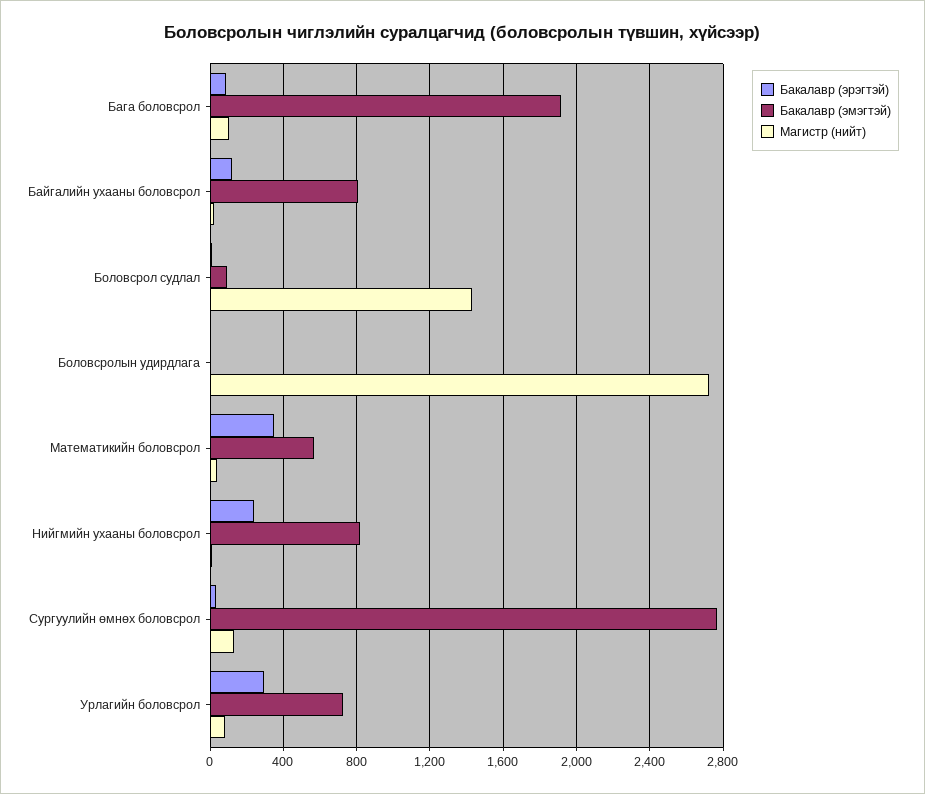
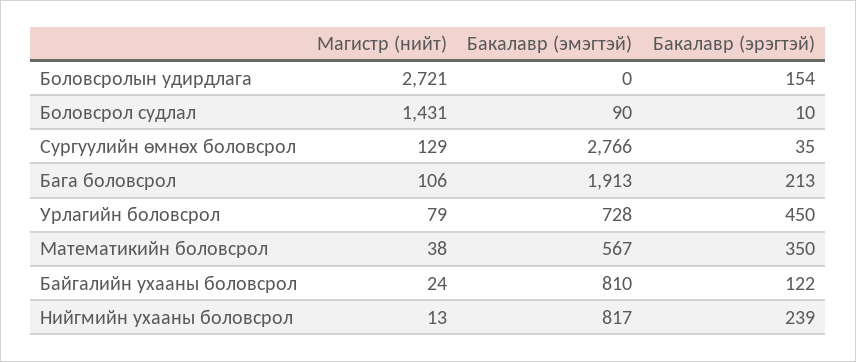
  {
    "Бакалавр (эрэгтэй)": {
-     "Бага боловсрол": 100,
+     "Бага боловсрол": 213,
      "Байгалийн ухааны боловсрол": 122,
      "Боловсрол судлал": 10,
-     "Боловсролын удирдлага": 0,
+     "Боловсролын удирдлага": 154,
      "Математикийн боловсрол": 350,
      "Нийгмийн ухааны боловсрол": 239,
      "Сургуулийн өмнөх боловсрол": 35,
-     "Урлагийн боловсрол": 300
+     "Урлагийн боловсрол": 450
    },
    "Бакалавр (эмэгтэй)": {
      "Бага боловсрол": 1913,
      "Байгалийн ухааны боловсрол": 810,
      "Боловсрол судлал": 90,
      "Боловсролын удирдлага": 0,
      "Математикийн боловсрол": 567,
      "Нийгмийн ухааны боловсрол": 817,
      "Сургуулийн өмнөх боловсрол": 2766,
      "Урлагийн боловсрол": 728
    },
    "Магистр (нийт)": {
      "Бага боловсрол": 106,
      "Байгалийн ухааны боловсрол": 24,
      "Боловсрол судлал": 1431,
      "Боловсролын удирдлага": 2721,
      "Математикийн боловсрол": 38,
      "Нийгмийн ухааны боловсрол": 13,
      "Сургуулийн өмнөх боловсрол": 129,
      "Урлагийн боловсрол": 79
    }
  }

